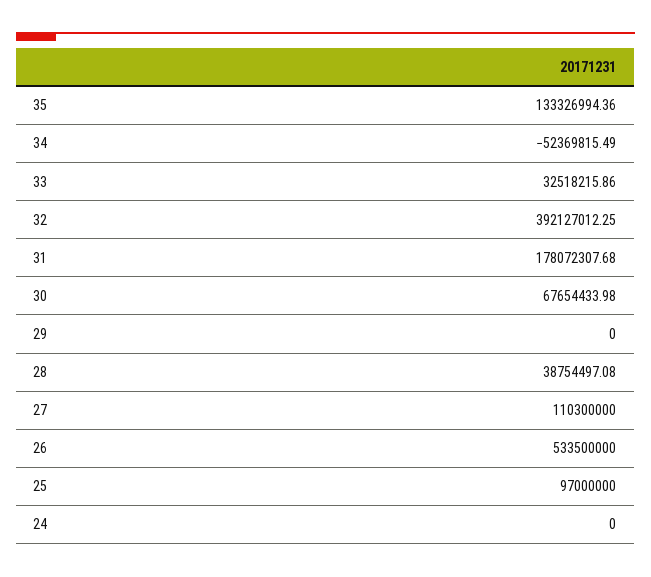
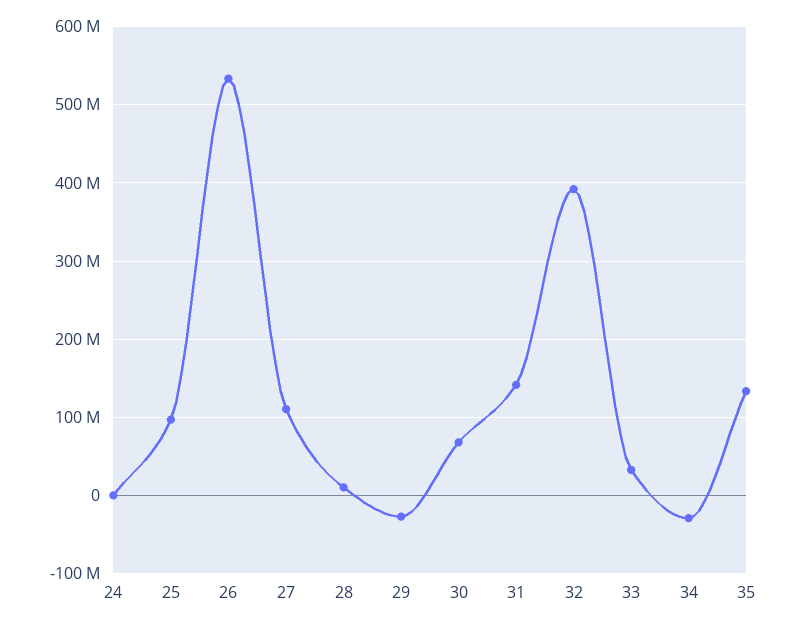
  {
    "35": 133326994.36,
-   "34": -52369815.49,
+   "34": -30000000,
    "33": 32518215.86,
    "32": 392127012.25,
-   "31": 178072307.68,
+   "31": 140000000,
    "30": 67654433.98,
-   "29": 0,
+   "29": -30000000,
-   "28": 38754497.08,
+   "28": 10000000,
    "27": 110300000,
    "26": 533500000,
    "25": 97000000,
    "24": 0
  }

